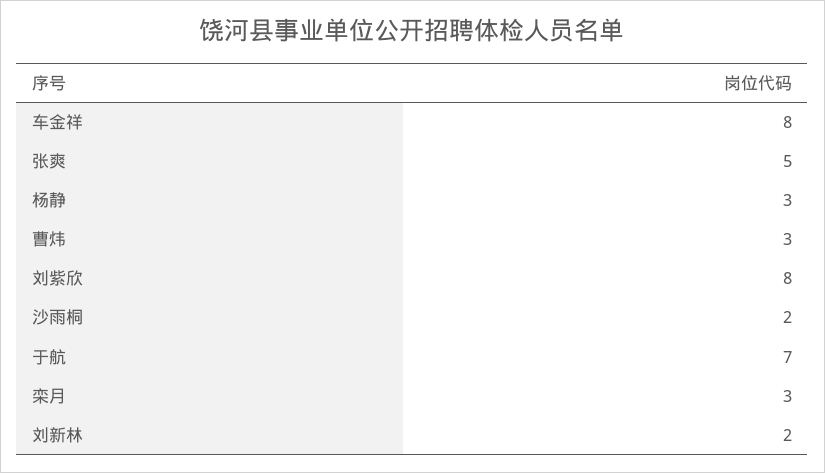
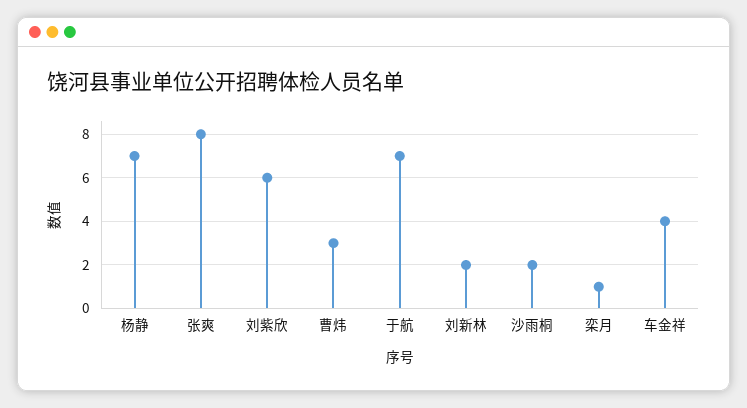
  {
-   "车金祥": 8,
+   "车金祥": 4,
-   "张爽": 5,
+   "张爽": 8,
-   "杨静": 3,
+   "杨静": 7,
    "曹炜": 3,
-   "刘紫欣": 8,
+   "刘紫欣": 6,
    "沙雨桐": 2,
    "于航": 7,
-   "栾月": 3,
+   "栾月": 1,
    "刘新林": 2
  }

